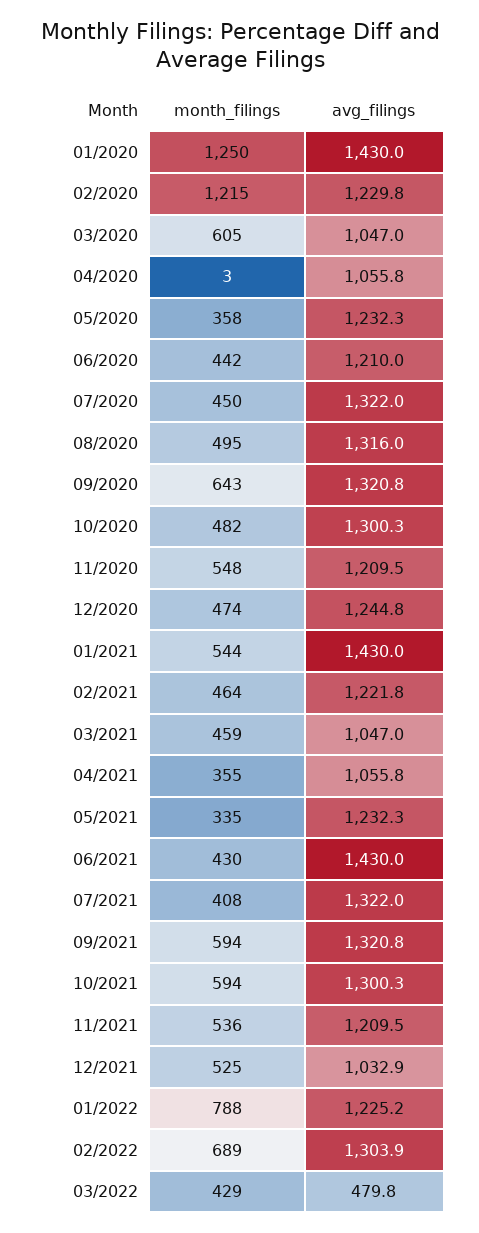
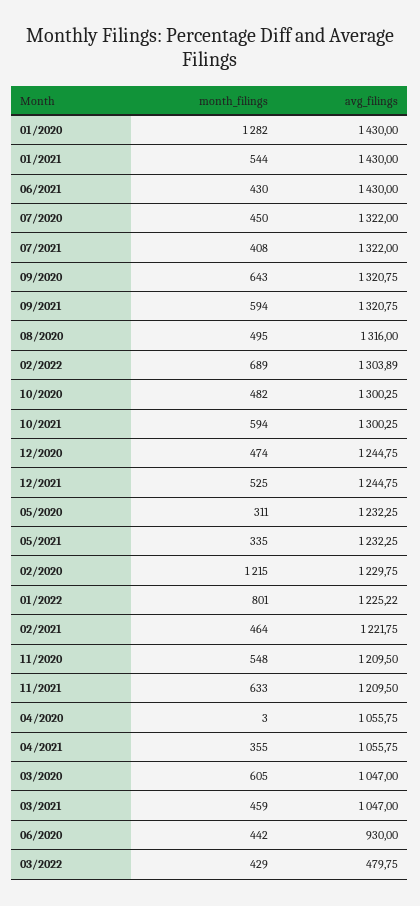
  {
    "month_filings": {
-     "01/2020": 1250,
+     "01/2020": 1282,
      "02/2020": 1215,
      "03/2020": 605,
      "04/2020": 3,
-     "05/2020": 358,
+     "05/2020": 311,
      "06/2020": 442,
      "07/2020": 450,
      "08/2020": 495,
      "09/2020": 643,
      "10/2020": 482,
      "11/2020": 548,
      "12/2020": 474,
      "01/2021": 544,
      "02/2021": 464,
      "03/2021": 459,
      "04/2021": 355,
      "05/2021": 335,
      "06/2021": 430,
      "07/2021": 408,
      "09/2021": 594,
      "10/2021": 594,
-     "11/2021": 536,
+     "11/2021": 633,
      "12/2021": 525,
-     "01/2022": 788,
+     "01/2022": 801,
      "02/2022": 689,
      "03/2022": 429
    },
    "avg_filings": {
      "01/2020": 1430,
      "02/2020": 1229.75,
      "03/2020": 1047,
      "04/2020": 1055.75,
      "05/2020": 1232.25,
-     "06/2020": 1210,
+     "06/2020": 930,
      "07/2020": 1322,
      "08/2020": 1316,
      "09/2020": 1320.75,
      "10/2020": 1300.25,
      "11/2020": 1209.5,
      "12/2020": 1244.75,
      "01/2021": 1430,
      "02/2021": 1221.75,
      "03/2021": 1047,
      "04/2021": 1055.75,
      "05/2021": 1232.25,
      "06/2021": 1430,
      "07/2021": 1322,
      "09/2021": 1320.75,
      "10/2021": 1300.25,
      "11/2021": 1209.5,
-     "12/2021": 1032.9,
+     "12/2021": 1244.75,
      "01/2022": 1225.22,
      "02/2022": 1303.89,
      "03/2022": 479.75
    }
  }

